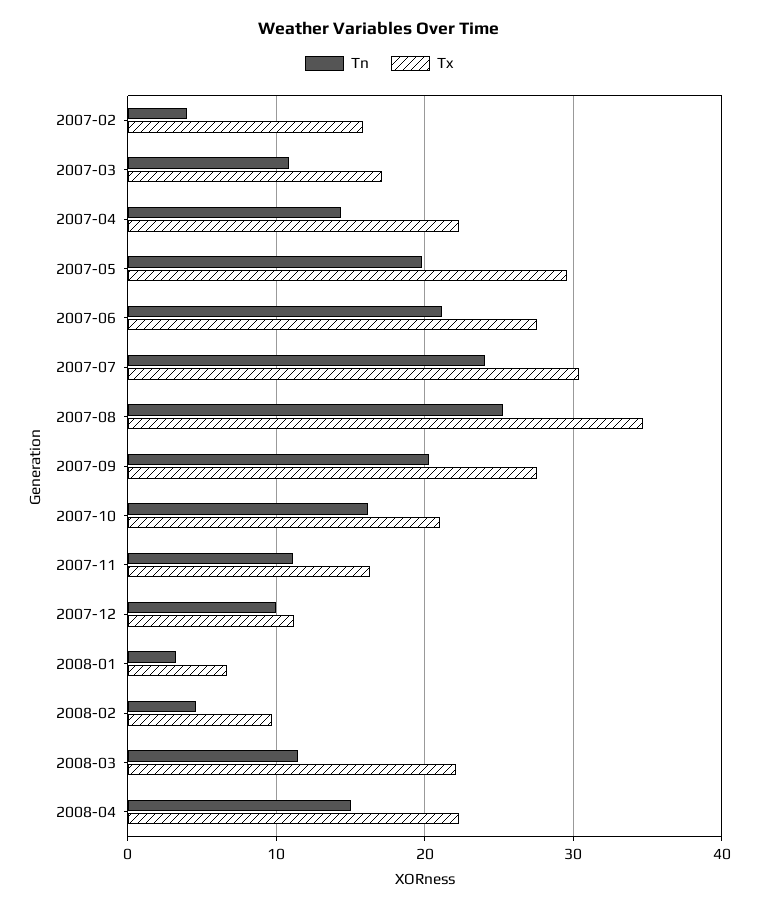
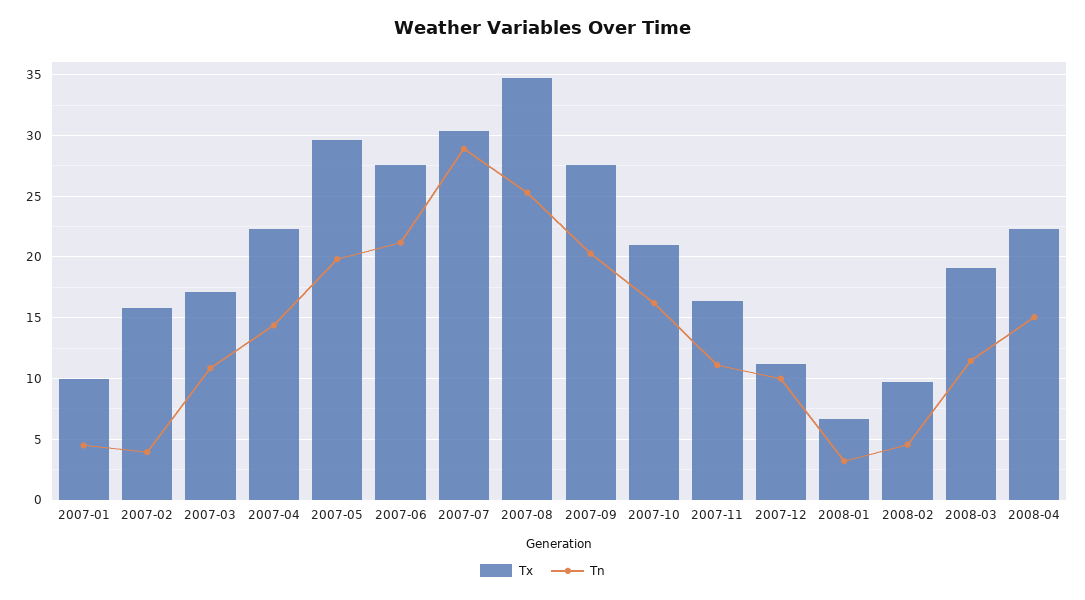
  {
    "Tn": {
      "2007-02": 4,
      "2007-03": 11,
      "2007-04": 14.5,
      "2007-05": 20,
      "2007-06": 21,
-     "2007-07": 24,
+     "2007-07": 29,
      "2007-08": 25.5,
      "2007-09": 20.5,
      "2007-10": 16,
      "2007-11": 11,
      "2007-12": 10,
      "2008-01": 3,
      "2008-02": 4.5,
      "2008-03": 11.5,
-     "2008-04": 15
+     "2008-04": 15,
+     "2007-01": 4.5
    },
    "Tx": {
      "2007-02": 16,
      "2007-03": 17,
      "2007-04": 22.5,
      "2007-05": 29.5,
      "2007-06": 27.5,
      "2007-07": 30.5,
      "2007-08": 34.5,
      "2007-09": 27.5,
      "2007-10": 21,
      "2007-11": 16.5,
      "2007-12": 11,
      "2008-01": 6.5,
      "2008-02": 9.5,
-     "2008-03": 22,
+     "2008-03": 19,
-     "2008-04": 22.5
+     "2008-04": 22.5,
+     "2007-01": 10
    }
  }

